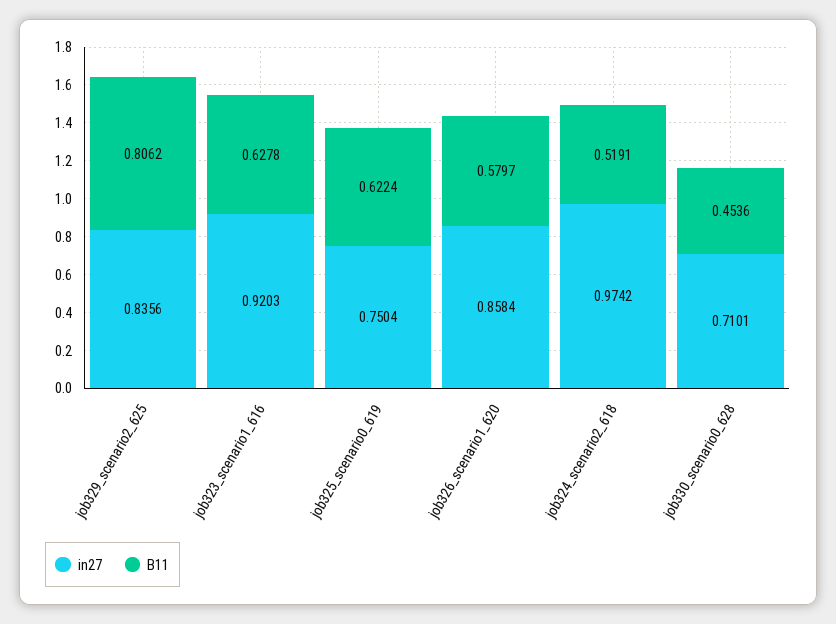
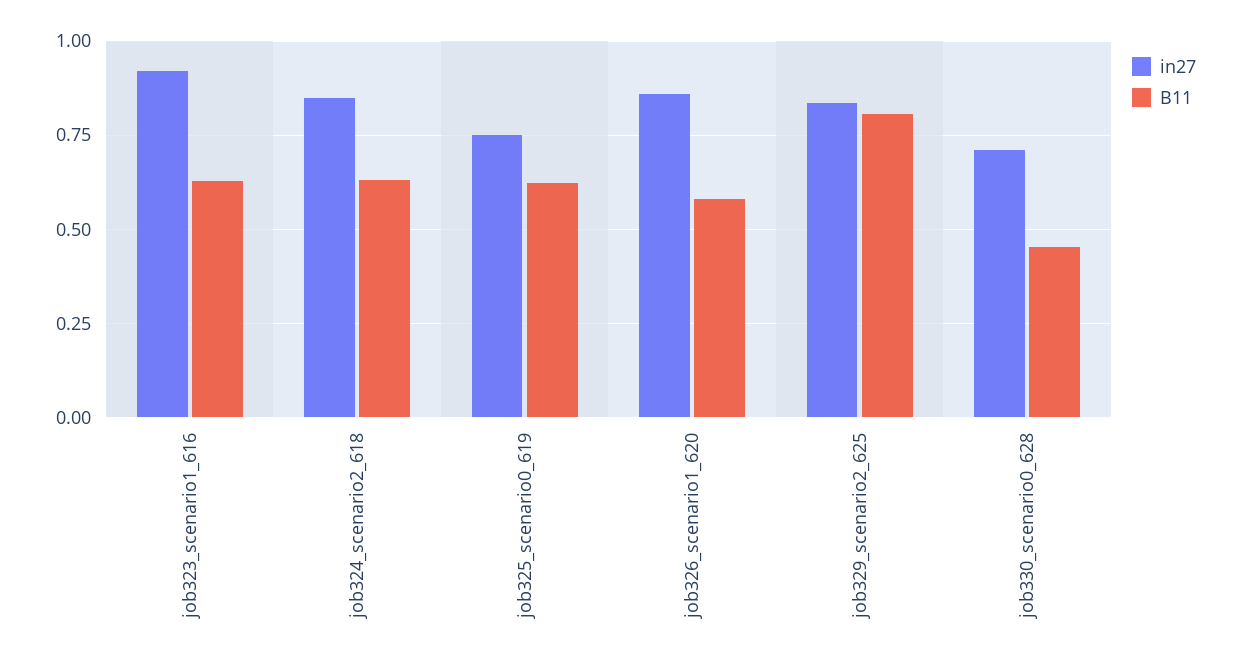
  {
    "in27": {
      "job329_scenario2_625": 0.8356,
      "job323_scenario1_616": 0.9203,
      "job325_scenario0_619": 0.7504,
      "job326_scenario1_620": 0.8584,
-     "job324_scenario2_618": 0.9742,
+     "job324_scenario2_618": 0.85,
      "job330_scenario0_628": 0.7101
    },
    "B11": {
      "job329_scenario2_625": 0.8062,
      "job323_scenario1_616": 0.6278,
      "job325_scenario0_619": 0.6224,
      "job326_scenario1_620": 0.5797,
-     "job324_scenario2_618": 0.5191,
+     "job324_scenario2_618": 0.625,
      "job330_scenario0_628": 0.4536
    }
  }

